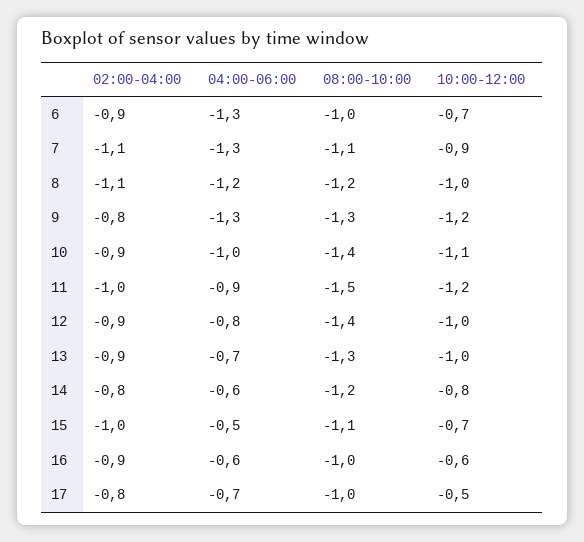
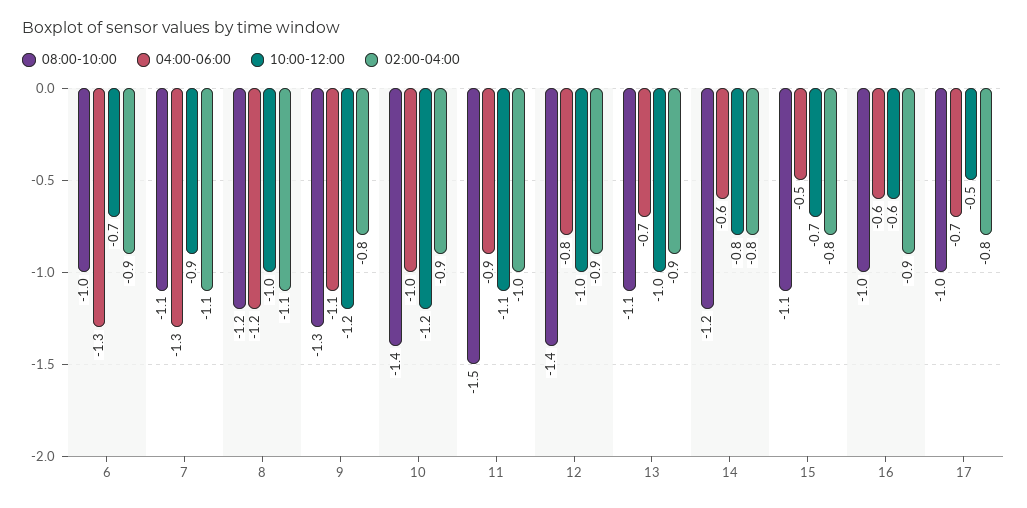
  {
    "02:00-04:00": {
      "6": -0.9,
      "7": -1.1,
      "8": -1.1,
      "9": -0.8,
      "10": -0.9,
      "11": -1,
      "12": -0.9,
      "13": -0.9,
      "14": -0.8,
-     "15": -1,
+     "15": -0.8,
      "16": -0.9,
      "17": -0.8
    },
    "04:00-06:00": {
      "6": -1.3,
      "7": -1.3,
      "8": -1.2,
-     "9": -1.3,
+     "9": -1.1,
      "10": -1,
      "11": -0.9,
      "12": -0.8,
      "13": -0.7,
      "14": -0.6,
      "15": -0.5,
      "16": -0.6,
      "17": -0.7
    },
    "08:00-10:00": {
      "6": -1,
      "7": -1.1,
      "8": -1.2,
      "9": -1.3,
      "10": -1.4,
      "11": -1.5,
      "12": -1.4,
-     "13": -1.3,
+     "13": -1.1,
      "14": -1.2,
      "15": -1.1,
      "16": -1,
      "17": -1
    },
    "10:00-12:00": {
      "6": -0.7,
      "7": -0.9,
      "8": -1,
      "9": -1.2,
-     "10": -1.1,
+     "10": -1.2,
-     "11": -1.2,
+     "11": -1.1,
      "12": -1,
      "13": -1,
      "14": -0.8,
      "15": -0.7,
      "16": -0.6,
      "17": -0.5
    }
  }

